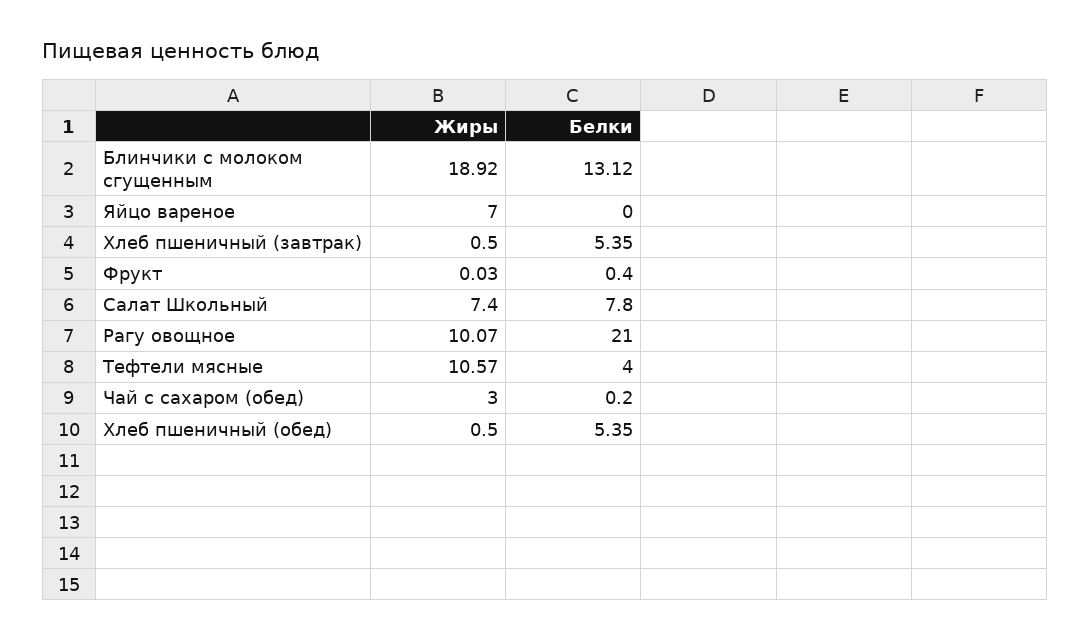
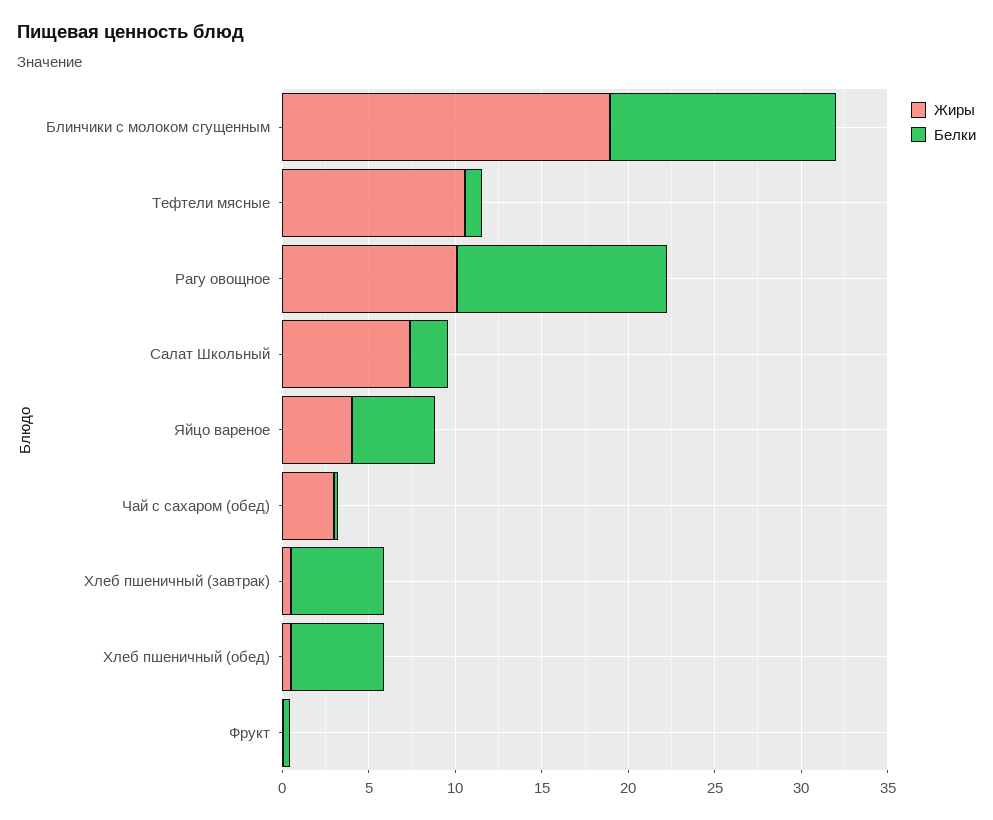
  {
    "Жиры": {
      "Блинчики с молоком сгущенным": 18.92,
-     "Яйцо вареное": 7,
+     "Яйцо вареное": 4,
      "Хлеб пшеничный (завтрак)": 0.5,
      "Фрукт": 0.03,
      "Салат Школьный": 7.4,
      "Рагу овощное": 10.07,
      "Тефтели мясные": 10.57,
      "Чай с сахаром (обед)": 3,
      "Хлеб пшеничный (обед)": 0.5
    },
    "Белки": {
      "Блинчики с молоком сгущенным": 13.12,
-     "Яйцо вареное": 0,
+     "Яйцо вареное": 5,
      "Хлеб пшеничный (завтрак)": 5.35,
      "Фрукт": 0.4,
-     "Салат Школьный": 7.8,
+     "Салат Школьный": 2,
-     "Рагу овощное": 21,
+     "Рагу овощное": 12,
-     "Тефтели мясные": 4,
+     "Тефтели мясные": 1,
      "Чай с сахаром (обед)": 0.2,
      "Хлеб пшеничный (обед)": 5.35
    }
  }

